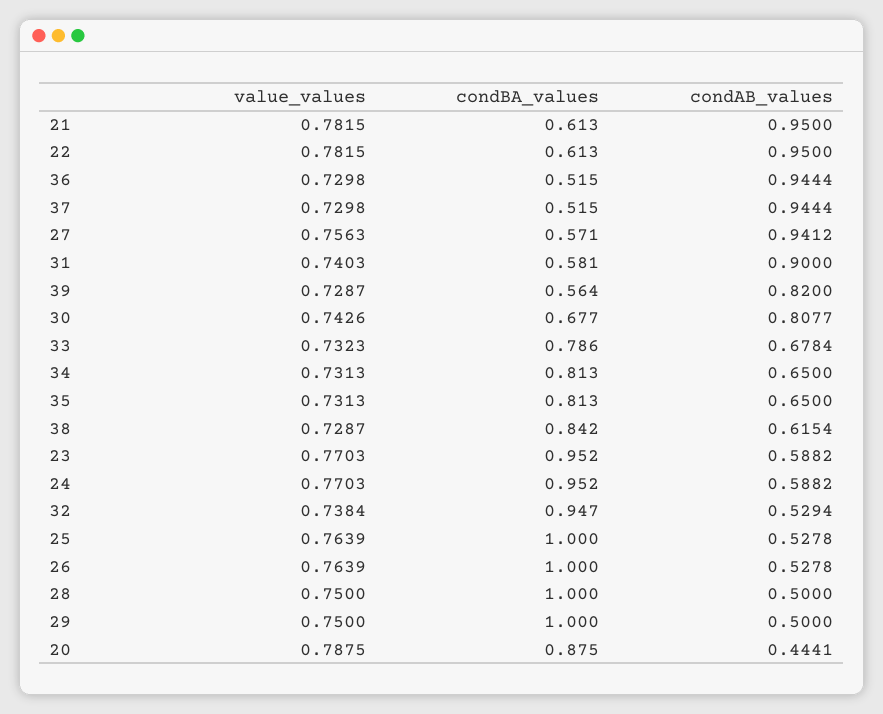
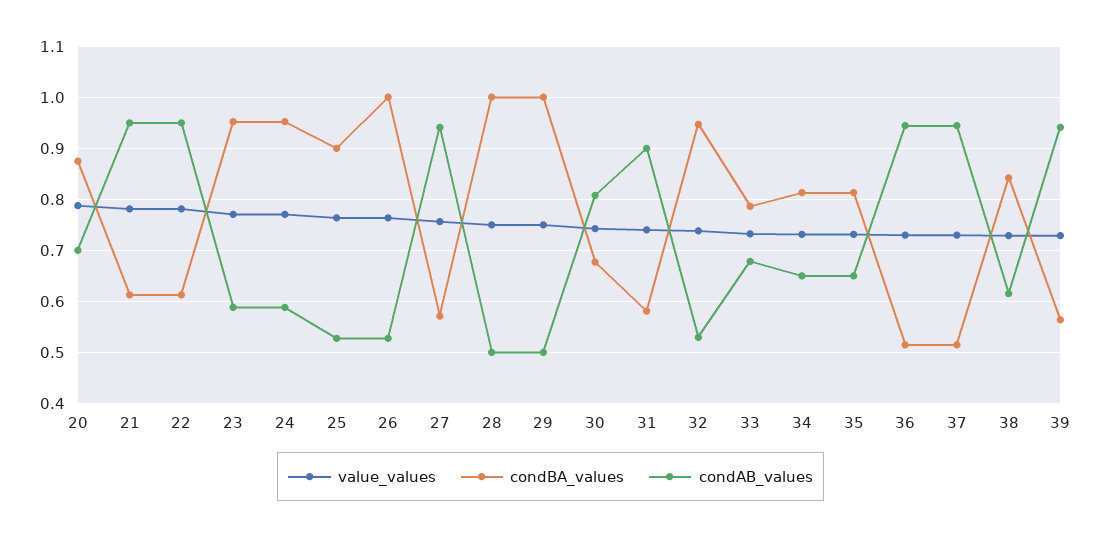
  {
    "value_values": {
      "21": 0.7815,
      "22": 0.7815,
      "36": 0.7298,
      "37": 0.7298,
      "27": 0.7563,
      "31": 0.7403,
      "39": 0.7287,
      "30": 0.7426,
      "33": 0.7323,
      "34": 0.7313,
      "35": 0.7313,
      "38": 0.7287,
      "23": 0.7703,
      "24": 0.7703,
      "32": 0.7384,
      "25": 0.7639,
      "26": 0.7639,
      "28": 0.75,
      "29": 0.75,
      "20": 0.7875
    },
    "condBA_values": {
      "21": 0.613,
      "22": 0.613,
      "36": 0.515,
      "37": 0.515,
      "27": 0.571,
      "31": 0.581,
      "39": 0.564,
      "30": 0.677,
      "33": 0.786,
      "34": 0.813,
      "35": 0.813,
      "38": 0.842,
      "23": 0.952,
      "24": 0.952,
      "32": 0.947,
-     "25": 1,
+     "25": 0.9,
      "26": 1,
      "28": 1,
      "29": 1,
      "20": 0.875
    },
    "condAB_values": {
      "21": 0.95,
      "22": 0.95,
      "36": 0.9444,
      "37": 0.9444,
      "27": 0.9412,
      "31": 0.9,
-     "39": 0.82,
+     "39": 0.94,
      "30": 0.8077,
      "33": 0.6784,
      "34": 0.65,
      "35": 0.65,
      "38": 0.6154,
      "23": 0.5882,
      "24": 0.5882,
      "32": 0.5294,
      "25": 0.5278,
      "26": 0.5278,
      "28": 0.5,
      "29": 0.5,
-     "20": 0.4441
+     "20": 0.7
    }
  }

